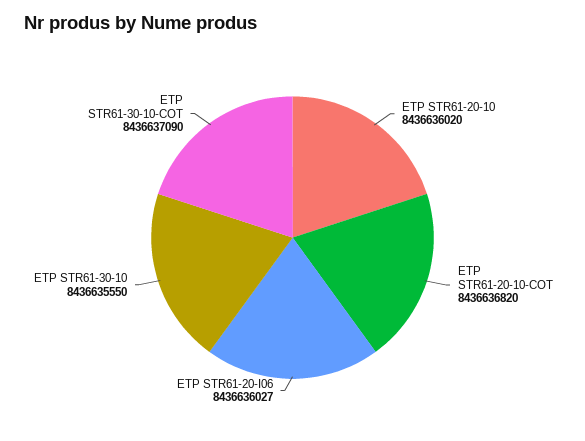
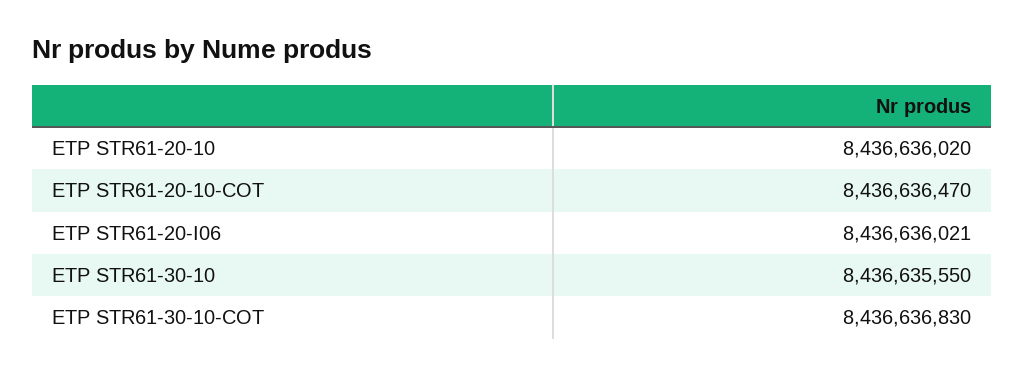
  {
    "ETP STR61-20-10": 8436636020,
-   "ETP STR61-20-10-COT": 8436636820,
+   "ETP STR61-20-10-COT": 8436636470,
-   "ETP STR61-20-I06": 8436636027,
+   "ETP STR61-20-I06": 8436636021,
    "ETP STR61-30-10": 8436635550,
-   "ETP STR61-30-10-COT": 8436637090
+   "ETP STR61-30-10-COT": 8436636830
  }

